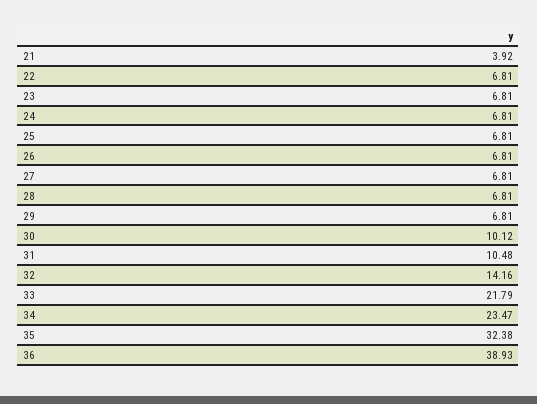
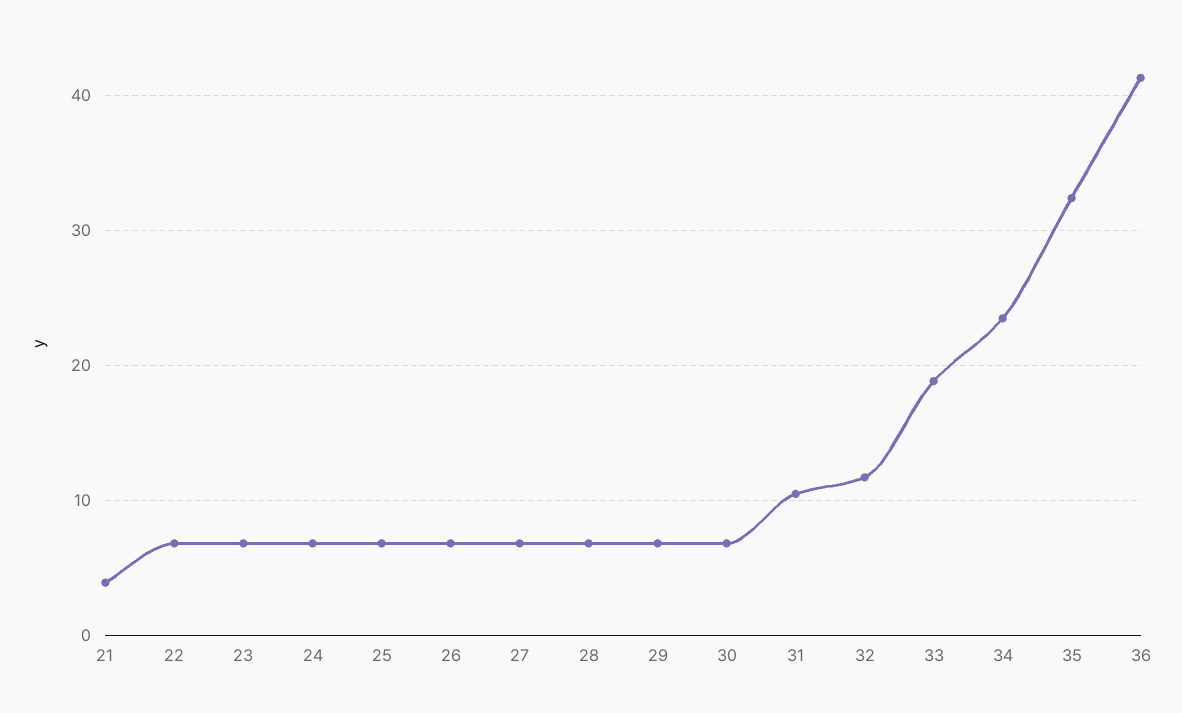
  {
    "21": 3.92,
    "22": 6.81,
    "23": 6.81,
    "24": 6.81,
    "25": 6.81,
    "26": 6.81,
    "27": 6.81,
    "28": 6.81,
    "29": 6.81,
-   "30": 10.12,
+   "30": 7,
    "31": 10.48,
-   "32": 14.16,
+   "32": 12,
-   "33": 21.79,
+   "33": 19,
    "34": 23.47,
    "35": 32.38,
-   "36": 38.93
+   "36": 41
  }

